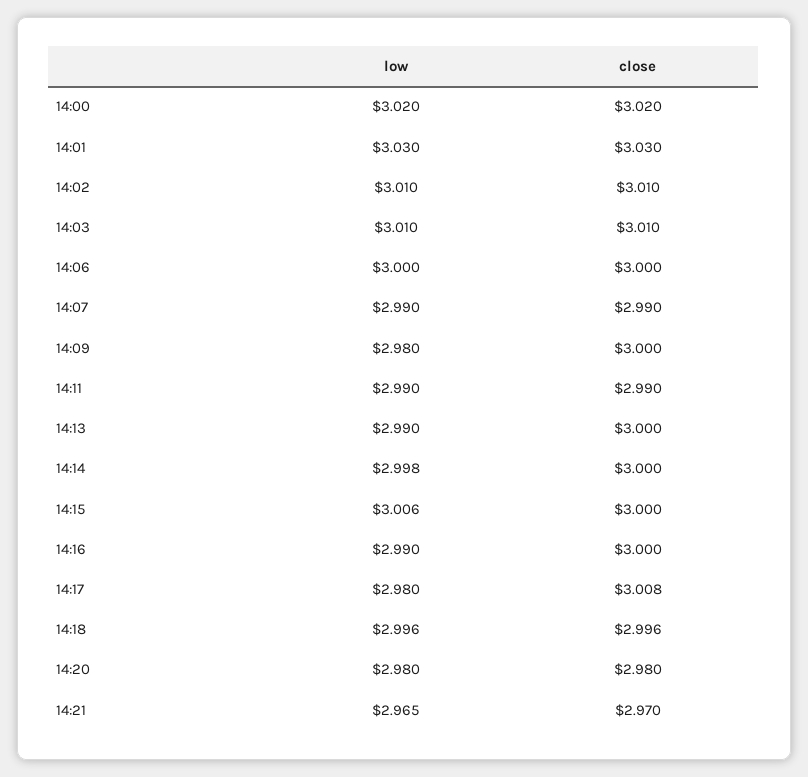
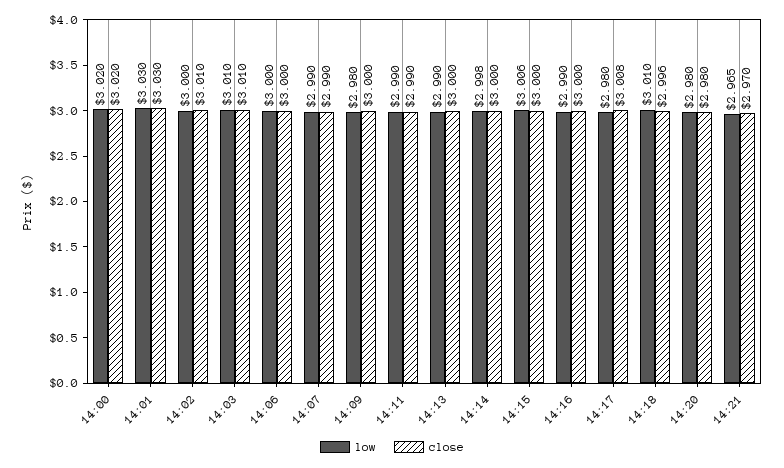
  {
    "low": {
      "14:00": 3.02,
      "14:01": 3.03,
-     "14:02": 3.01,
+     "14:02": 3,
      "14:03": 3.01,
      "14:06": 3,
      "14:07": 2.99,
      "14:09": 2.98,
      "14:11": 2.99,
      "14:13": 2.99,
      "14:14": 2.998,
      "14:15": 3.006,
      "14:16": 2.99,
      "14:17": 2.98,
-     "14:18": 2.996,
+     "14:18": 3.01,
      "14:20": 2.98,
      "14:21": 2.965
    },
    "close": {
      "14:00": 3.02,
      "14:01": 3.03,
      "14:02": 3.01,
      "14:03": 3.01,
      "14:06": 3,
      "14:07": 2.99,
      "14:09": 3,
      "14:11": 2.99,
      "14:13": 3,
      "14:14": 3,
      "14:15": 3,
      "14:16": 3,
      "14:17": 3.008,
      "14:18": 2.996,
      "14:20": 2.98,
      "14:21": 2.97
    }
  }

